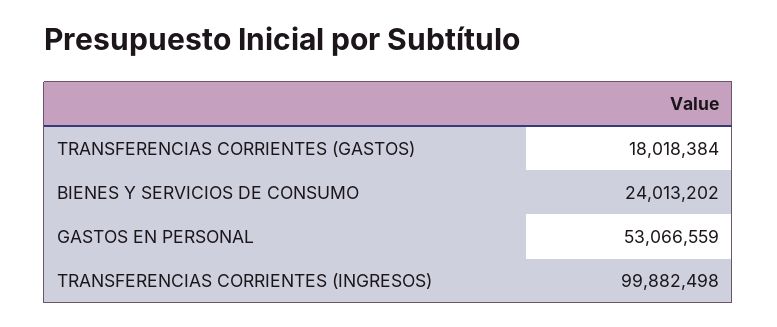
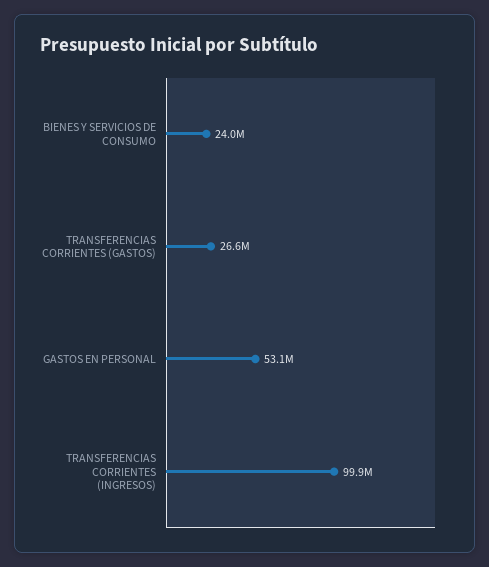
  {
-   "TRANSFERENCIAS CORRIENTES (GASTOS)": 18018384,
+   "TRANSFERENCIAS CORRIENTES (GASTOS)": 26600000,
    "BIENES Y SERVICIOS DE CONSUMO": 24013202,
    "GASTOS EN PERSONAL": 53066559,
    "TRANSFERENCIAS CORRIENTES (INGRESOS)": 99882498
  }

